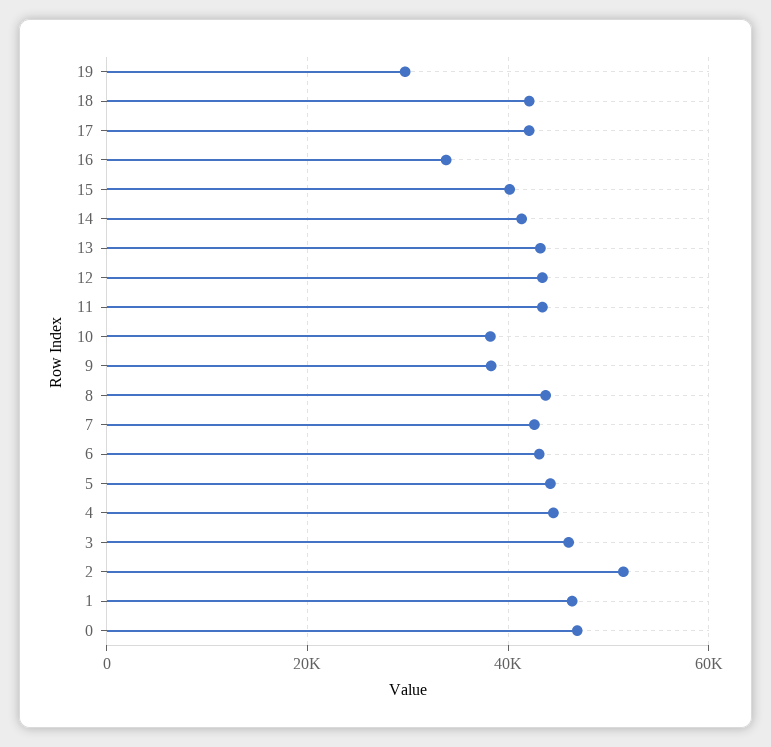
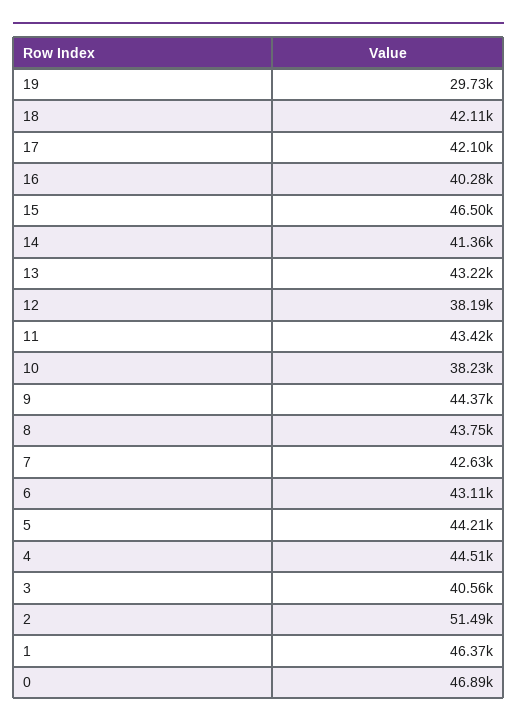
  {
    "19": 29730,
    "18": 42110,
    "17": 42100,
-   "16": 34000,
+   "16": 40280,
-   "15": 40000,
+   "15": 46500,
    "14": 41360,
    "13": 43220,
-   "12": 44000,
+   "12": 38190,
    "11": 43420,
    "10": 38230,
-   "9": 38000,
+   "9": 44370,
    "8": 43750,
    "7": 42630,
    "6": 43110,
    "5": 44210,
    "4": 44510,
-   "3": 46000,
+   "3": 40560,
    "2": 51490,
    "1": 46370,
    "0": 46890
  }

